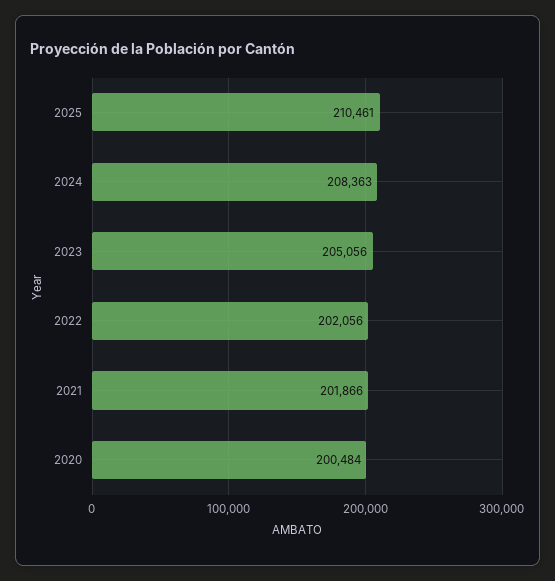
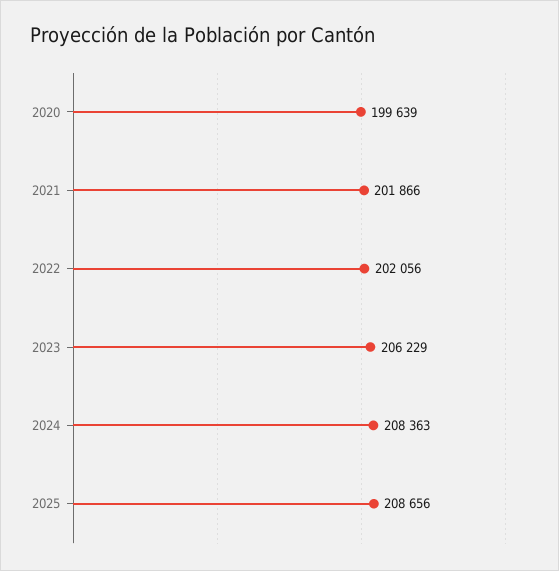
  {
-   "2025": 210461,
+   "2025": 208656,
    "2024": 208363,
-   "2023": 205056,
+   "2023": 206229,
    "2022": 202056,
    "2021": 201866,
-   "2020": 200484
+   "2020": 199639
  }

